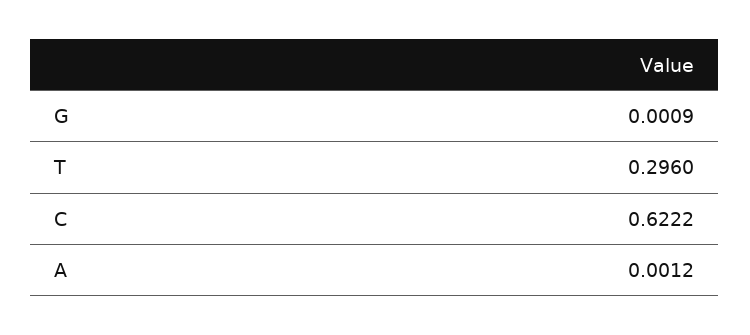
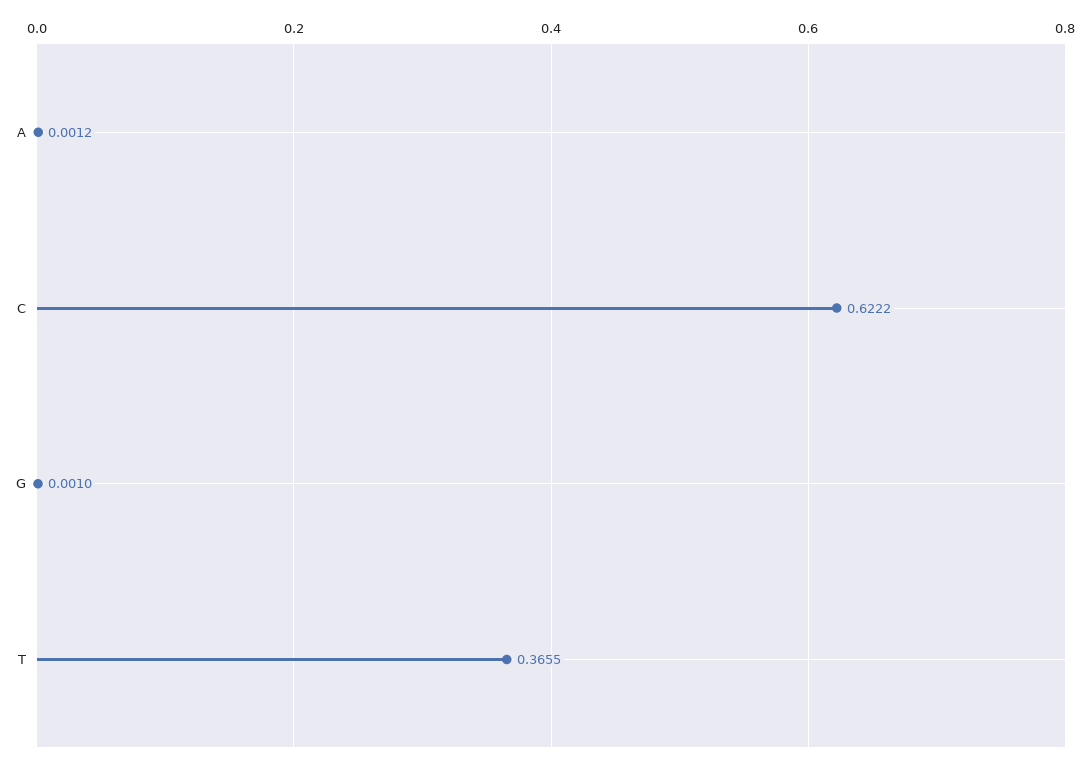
  {
-   "G": 0.0009,
+   "G": 0.001,
-   "T": 0.296,
+   "T": 0.3655,
    "C": 0.6222,
    "A": 0.0012
  }

